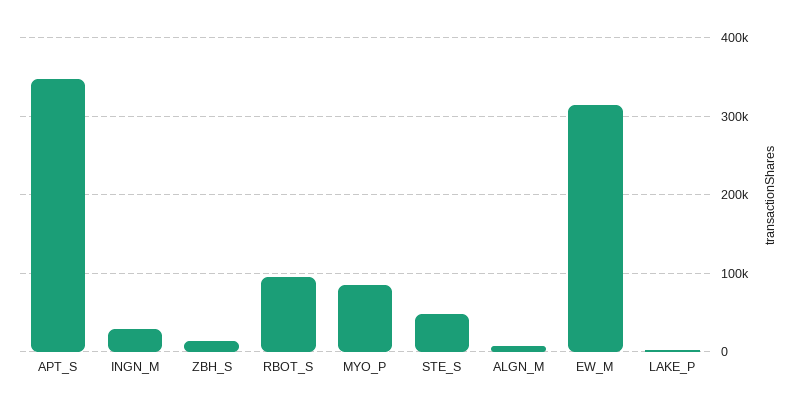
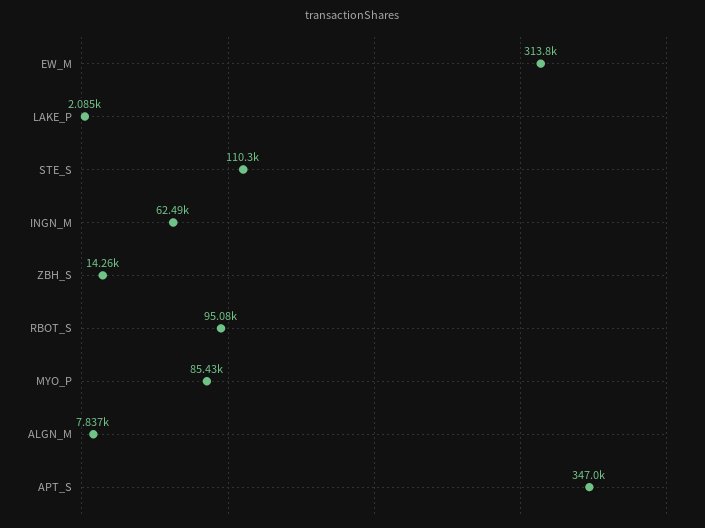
  {
    "APT_S": 347000,
-   "INGN_M": 30000,
+   "INGN_M": 62490,
    "ZBH_S": 14260,
    "RBOT_S": 95080,
    "MYO_P": 85430,
-   "STE_S": 50000,
+   "STE_S": 110300,
    "ALGN_M": 7837,
    "EW_M": 313800,
    "LAKE_P": 2085
  }

